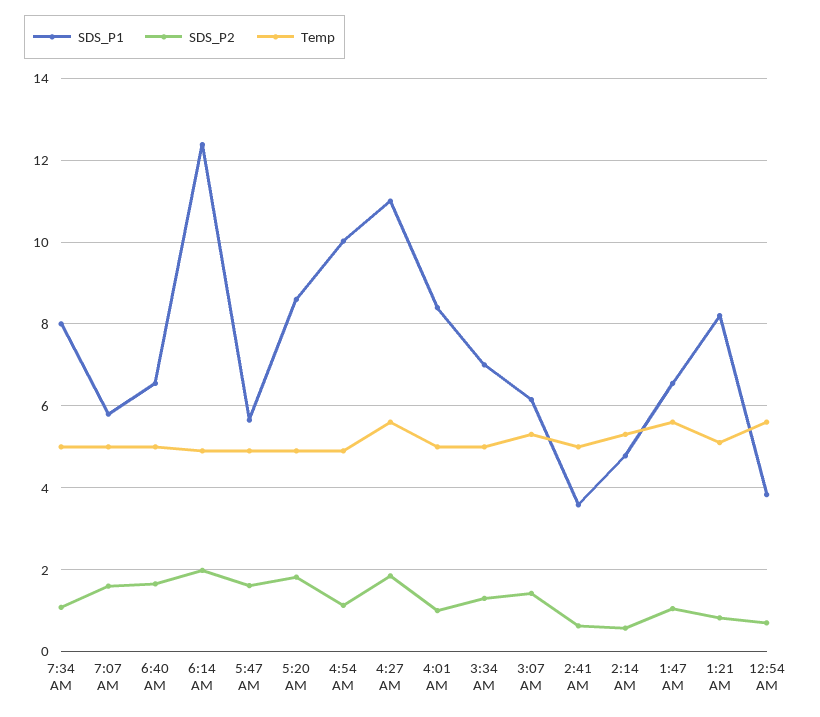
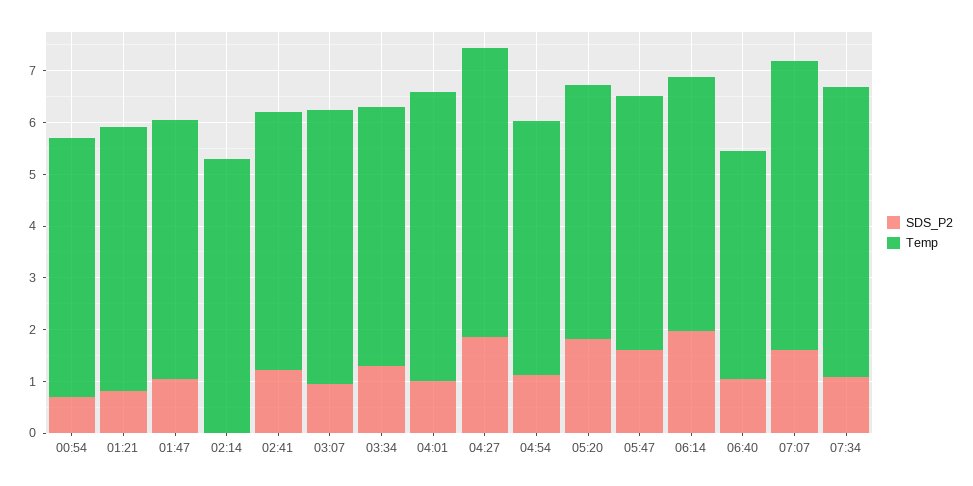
  {
-   "SDS_P1": {
-     "7:34 AM": 8,
-     "7:07 AM": 5.8,
-     "6:40 AM": 6.6,
-     "6:14 AM": 12.4,
-     "5:47 AM": 5.6,
-     "5:20 AM": 8.6,
-     "4:54 AM": 10,
-     "4:27 AM": 11,
-     "4:01 AM": 8.4,
-     "3:34 AM": 7,
-     "3:07 AM": 6.2,
-     "2:41 AM": 3.6,
-     "2:14 AM": 4.8,
-     "1:47 AM": 6.6,
-     "1:21 AM": 8.2,
-     "12:54 AM": 3.8
-   },
    "SDS_P2": {
      "7:34 AM": 1,
      "7:07 AM": 1.6,
-     "6:40 AM": 1.6,
+     "6:40 AM": 1,
      "6:14 AM": 2,
      "5:47 AM": 1.6,
      "5:20 AM": 1.8,
      "4:54 AM": 1.2,
      "4:27 AM": 1.8,
      "4:01 AM": 1,
      "3:34 AM": 1.4,
-     "3:07 AM": 1.4,
+     "3:07 AM": 1,
-     "2:41 AM": 0.6,
+     "2:41 AM": 1.2,
-     "2:14 AM": 0.6,
+     "2:14 AM": 0,
      "1:47 AM": 1,
      "1:21 AM": 0.8,
      "12:54 AM": 0.8
    },
    "Temp": {
-     "7:34 AM": 5,
+     "7:34 AM": 5.6,
-     "7:07 AM": 5,
+     "7:07 AM": 5.6,
-     "6:40 AM": 5,
+     "6:40 AM": 4.4,
      "6:14 AM": 5,
      "5:47 AM": 5,
      "5:20 AM": 5,
      "4:54 AM": 5,
      "4:27 AM": 5.6,
-     "4:01 AM": 5,
+     "4:01 AM": 5.6,
      "3:34 AM": 5,
      "3:07 AM": 5.4,
      "2:41 AM": 5,
      "2:14 AM": 5.4,
-     "1:47 AM": 5.6,
+     "1:47 AM": 5,
      "1:21 AM": 5.2,
-     "12:54 AM": 5.6
+     "12:54 AM": 5
    }
  }

